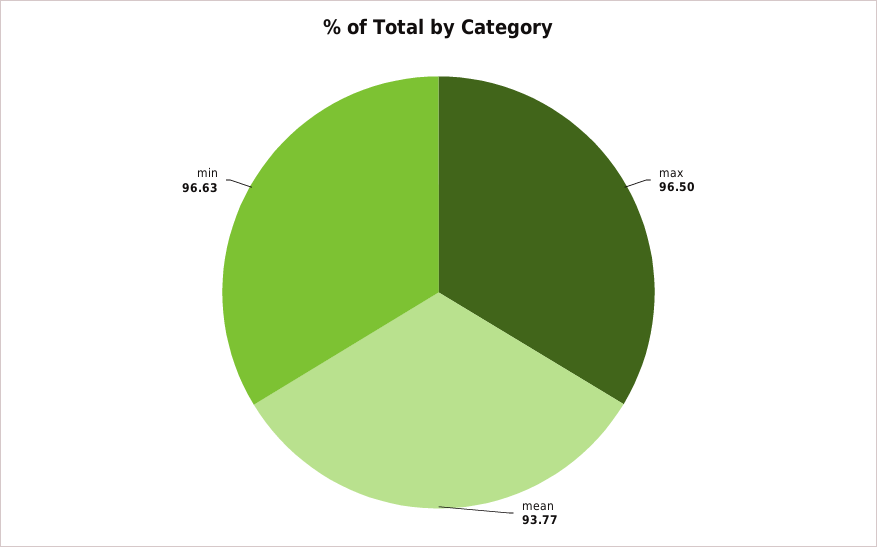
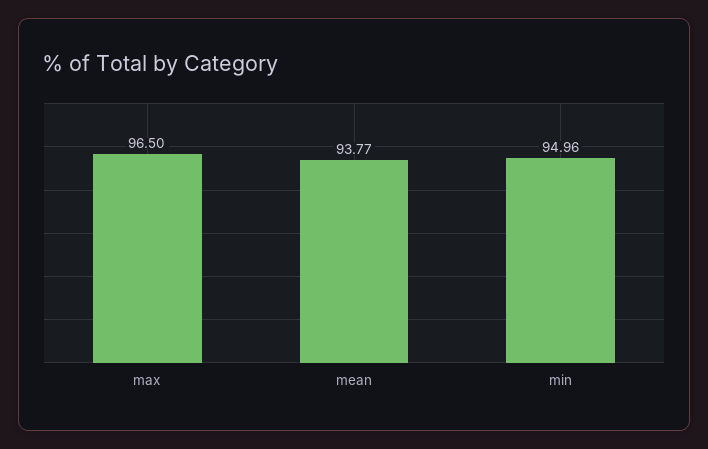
  {
    "max": 96.5,
    "mean": 93.77,
-   "min": 96.63
+   "min": 94.96
  }

